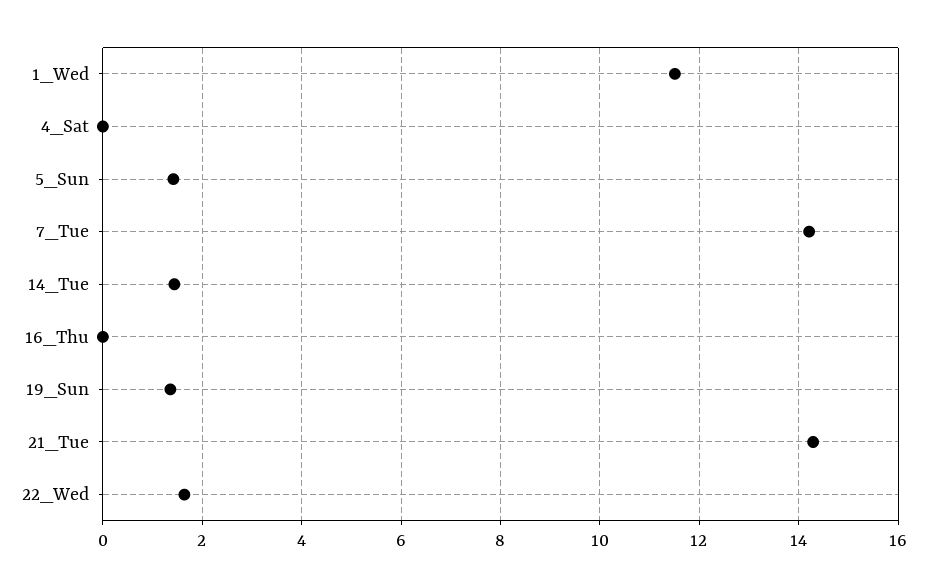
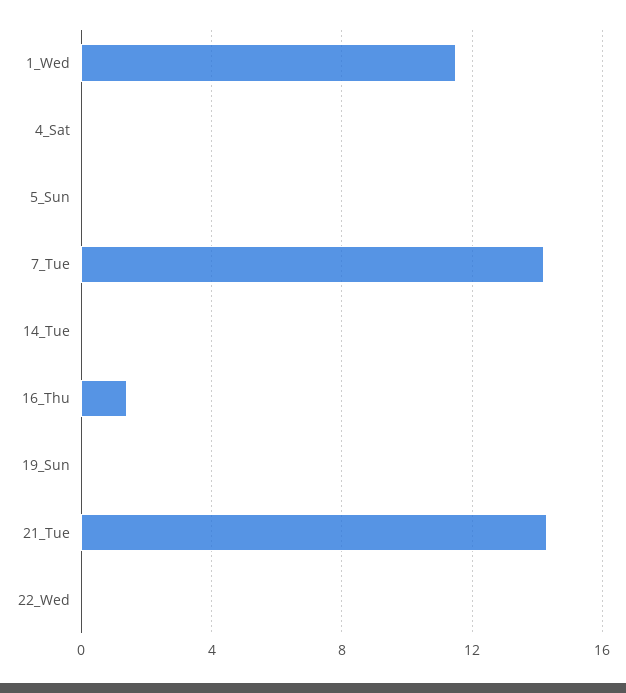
  {
    "1_Wed": 11.6,
    "4_Sat": 0,
-   "5_Sun": 1.4,
+   "5_Sun": 0,
    "7_Tue": 14.2,
-   "14_Tue": 1.4,
+   "14_Tue": 0,
-   "16_Thu": 0,
+   "16_Thu": 1.5,
-   "19_Sun": 1.4,
+   "19_Sun": 0,
    "21_Tue": 14.2,
-   "22_Wed": 1.6
+   "22_Wed": 0
  }

